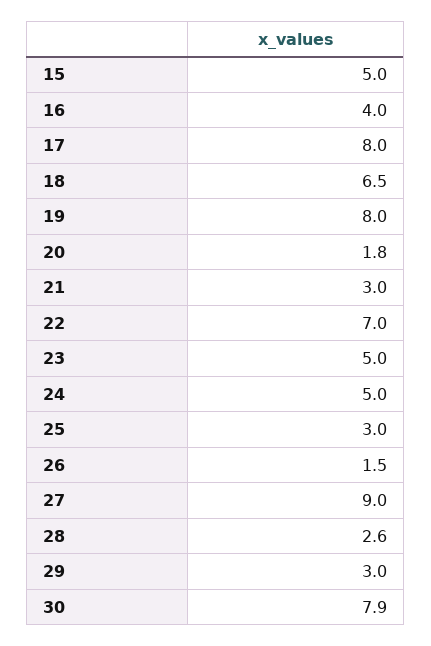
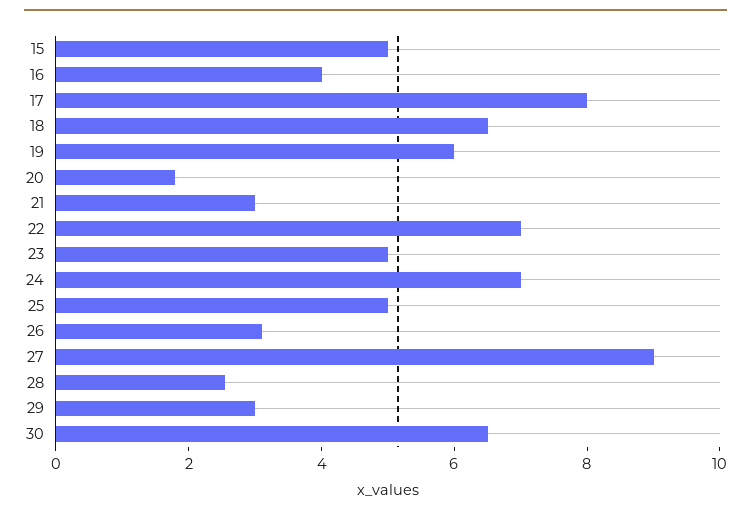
  {
    "15": 5,
    "16": 4,
    "17": 8,
    "18": 6.5,
-   "19": 8,
+   "19": 6,
    "20": 1.8,
    "21": 3,
    "22": 7,
    "23": 5,
-   "24": 5,
+   "24": 7,
-   "25": 3,
+   "25": 5,
-   "26": 1.5,
+   "26": 3,
    "27": 9,
    "28": 2.6,
    "29": 3,
-   "30": 7.9
+   "30": 6.5
  }

